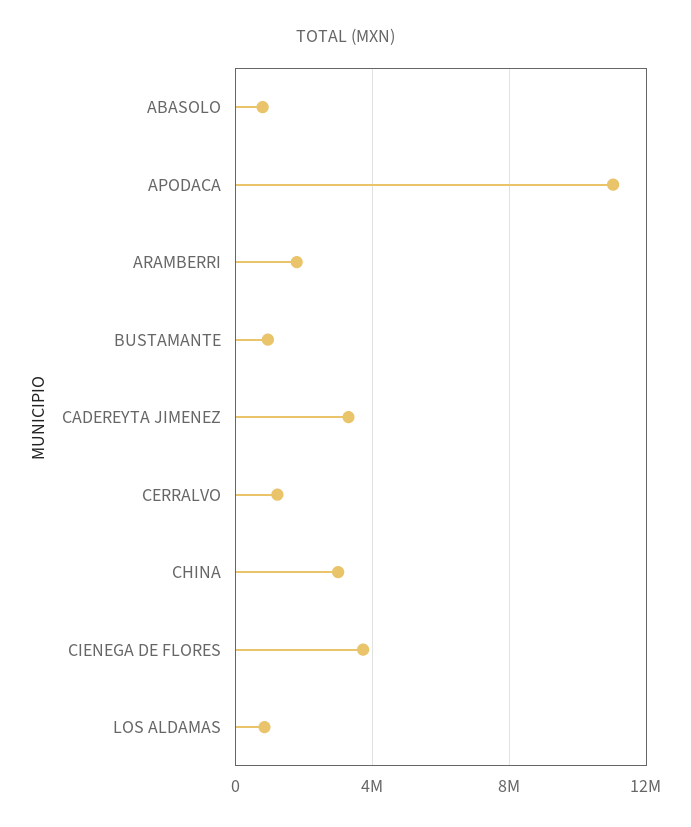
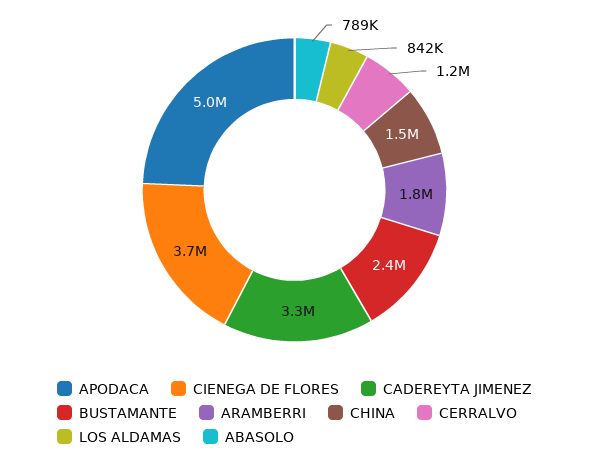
  {
    "ABASOLO": 789000,
-   "APODACA": 11000000,
+   "APODACA": 5000000,
    "ARAMBERRI": 1800000,
-   "BUSTAMANTE": 1000000,
+   "BUSTAMANTE": 2400000,
    "CADEREYTA JIMENEZ": 3300000,
    "CERRALVO": 1200000,
-   "CHINA": 3000000,
+   "CHINA": 1500000,
    "CIENEGA DE FLORES": 3700000,
    "LOS ALDAMAS": 842000
  }

